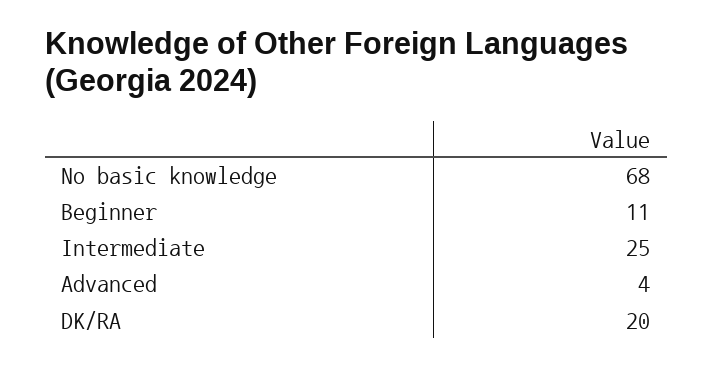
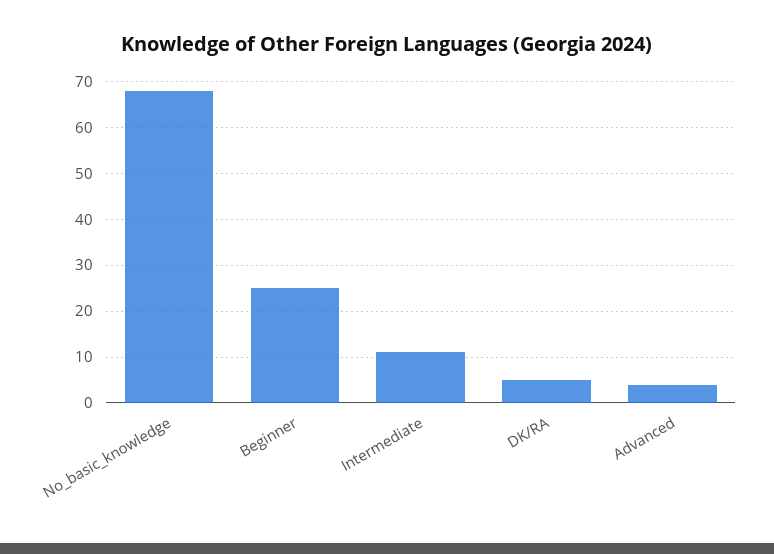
  {
    "No basic knowledge": 68,
-   "Beginner": 11,
+   "Beginner": 25,
-   "Intermediate": 25,
+   "Intermediate": 10,
    "Advanced": 4,
-   "DK/RA": 20
+   "DK/RA": 5
  }

